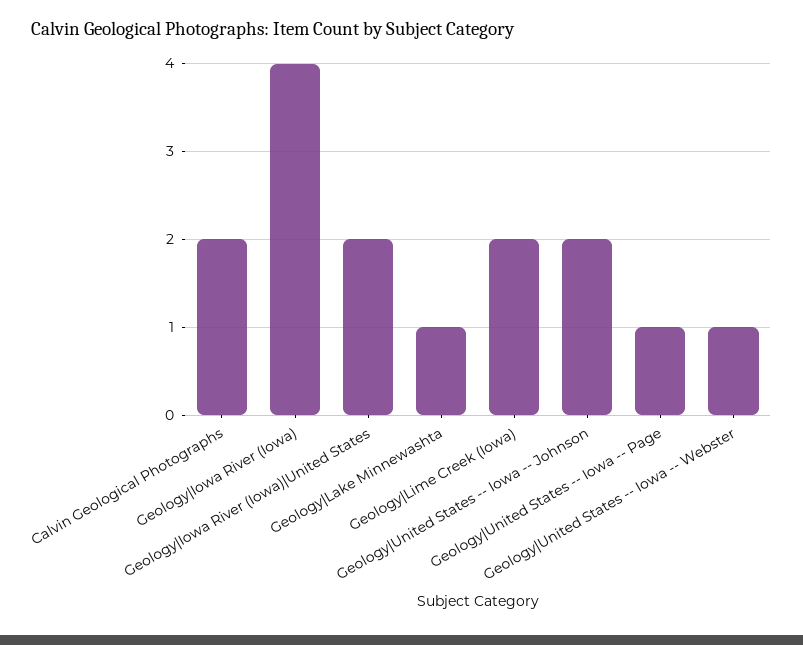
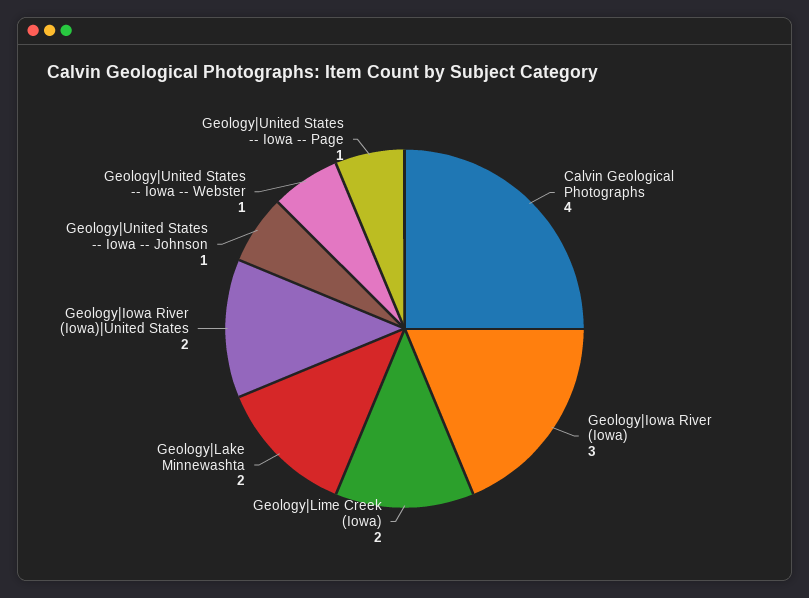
  {
-   "Calvin Geological Photographs": 2,
+   "Calvin Geological Photographs": 4,
-   "Geology|Iowa River (Iowa)": 4,
+   "Geology|Iowa River (Iowa)": 3,
    "Geology|Iowa River (Iowa)|United States": 2,
-   "Geology|Lake Minnewashta": 1,
+   "Geology|Lake Minnewashta": 2,
    "Geology|Lime Creek (Iowa)": 2,
-   "Geology|United States -- Iowa -- Johnson": 2,
+   "Geology|United States -- Iowa -- Johnson": 1,
    "Geology|United States -- Iowa -- Page": 1,
    "Geology|United States -- Iowa -- Webster": 1
  }

